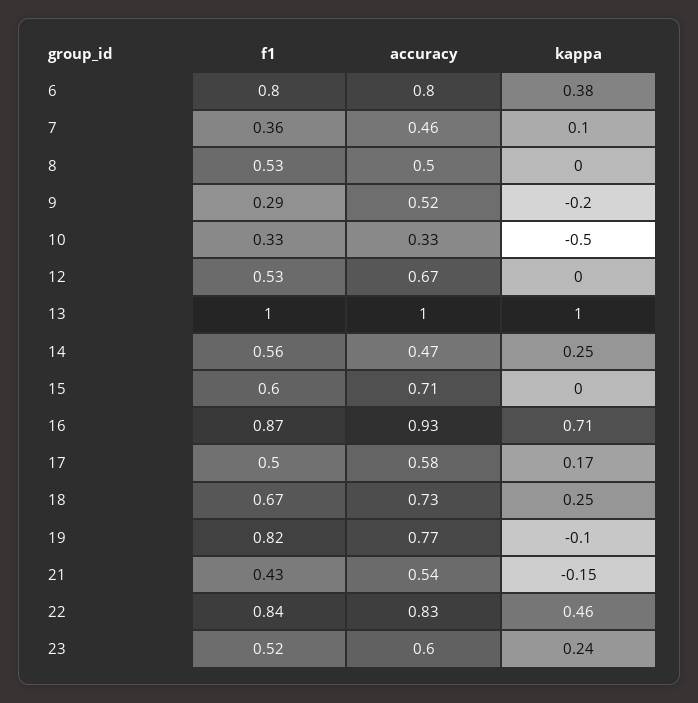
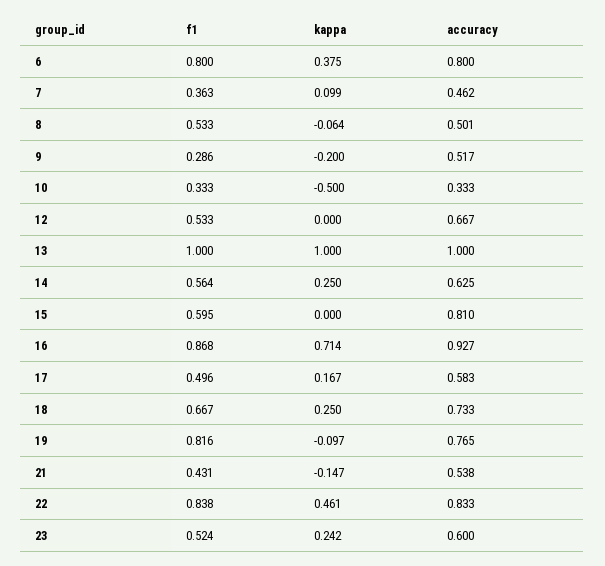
  {
    "f1": {
      "6": 0.8,
      "7": 0.363,
      "8": 0.533,
      "9": 0.286,
      "10": 0.333,
      "12": 0.533,
      "13": 1,
      "14": 0.564,
      "15": 0.595,
      "16": 0.868,
      "17": 0.496,
      "18": 0.667,
      "19": 0.816,
      "21": 0.431,
      "22": 0.838,
      "23": 0.524
    },
    "accuracy": {
      "6": 0.8,
      "7": 0.462,
      "8": 0.501,
      "9": 0.517,
      "10": 0.333,
      "12": 0.667,
      "13": 1,
-     "14": 0.47,
+     "14": 0.625,
-     "15": 0.71,
+     "15": 0.81,
      "16": 0.927,
      "17": 0.583,
      "18": 0.733,
      "19": 0.765,
      "21": 0.538,
      "22": 0.833,
      "23": 0.6
    },
    "kappa": {
      "6": 0.375,
      "7": 0.099,
-     "8": 0,
+     "8": -0.064,
      "9": -0.2,
      "10": -0.5,
      "12": 0,
      "13": 1,
      "14": 0.25,
      "15": 0,
      "16": 0.714,
      "17": 0.167,
      "18": 0.25,
      "19": -0.097,
      "21": -0.147,
      "22": 0.461,
      "23": 0.242
    }
  }

